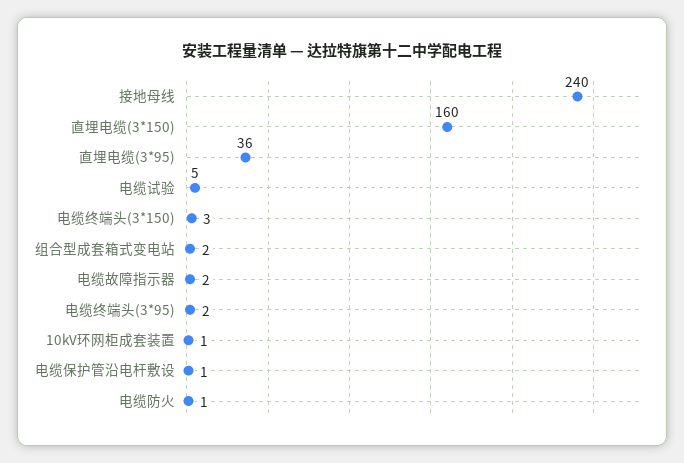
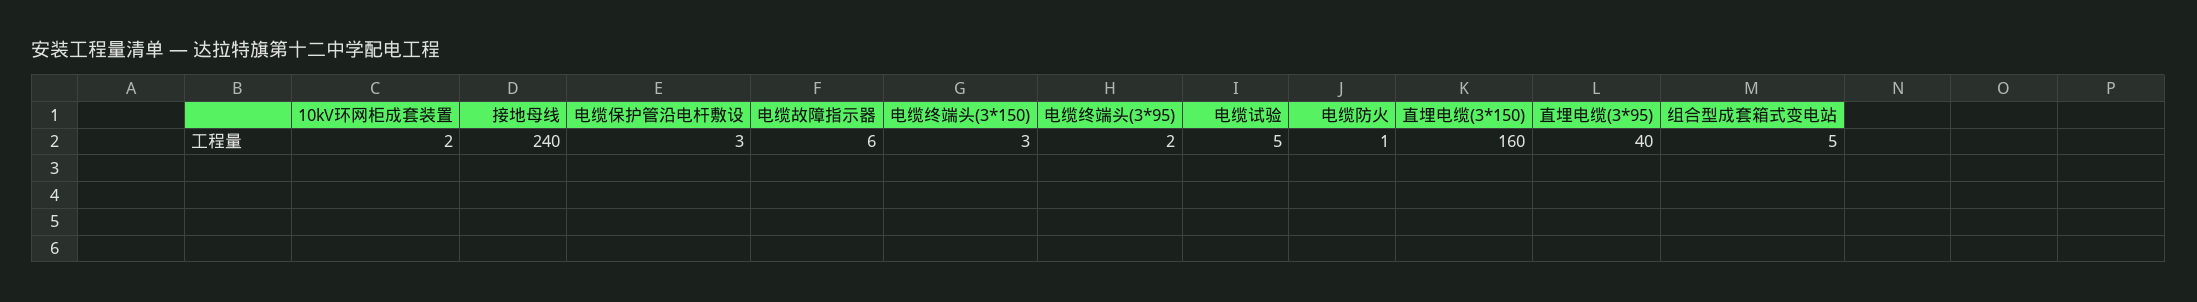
  {
    "接地母线": 240,
    "直埋电缆(3*150)": 160,
-   "直埋电缆(3*95)": 36,
+   "直埋电缆(3*95)": 40,
    "电缆试验": 5,
    "电缆终端头(3*150)": 3,
-   "组合型成套箱式变电站": 2,
+   "组合型成套箱式变电站": 5,
-   "电缆故障指示器": 2,
+   "电缆故障指示器": 6,
    "电缆终端头(3*95)": 2,
-   "10kV环网柜成套装置": 1,
+   "10kV环网柜成套装置": 2,
-   "电缆保护管沿电杆敷设": 1,
+   "电缆保护管沿电杆敷设": 3,
    "电缆防火": 1
  }

